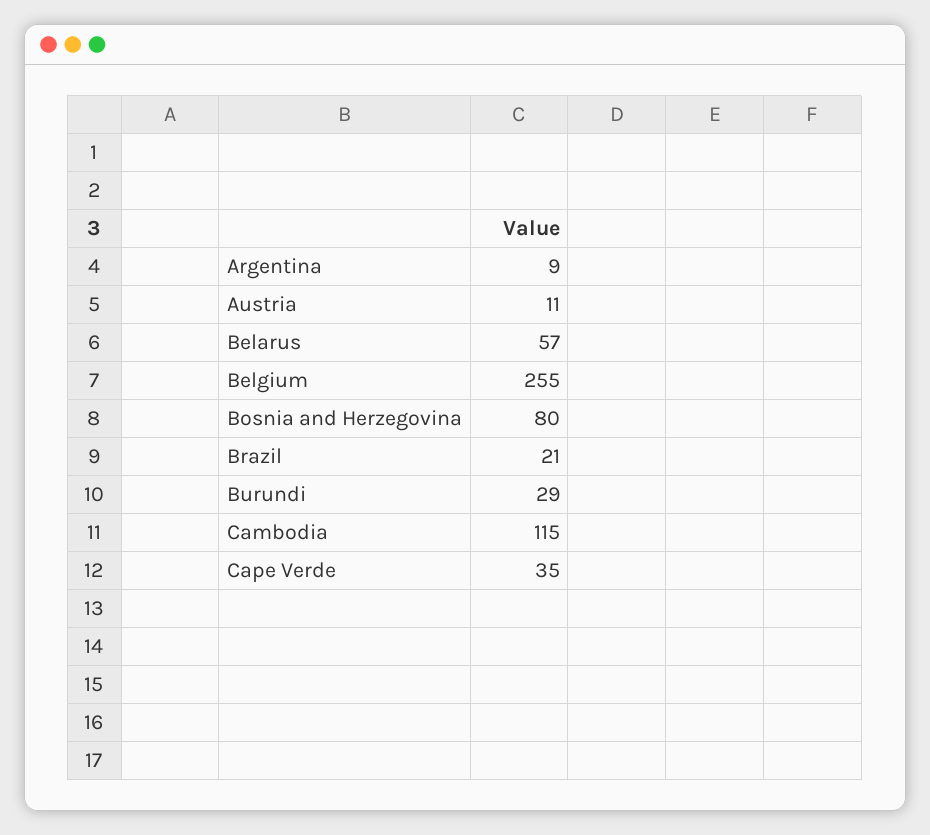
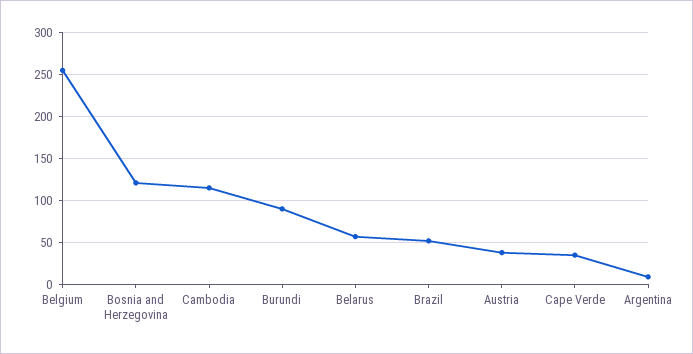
  {
    "Argentina": 9,
-   "Austria": 11,
+   "Austria": 40,
    "Belarus": 57,
    "Belgium": 255,
-   "Bosnia and Herzegovina": 80,
+   "Bosnia and Herzegovina": 120,
-   "Brazil": 21,
+   "Brazil": 50,
-   "Burundi": 29,
+   "Burundi": 90,
    "Cambodia": 115,
    "Cape Verde": 35
  }

